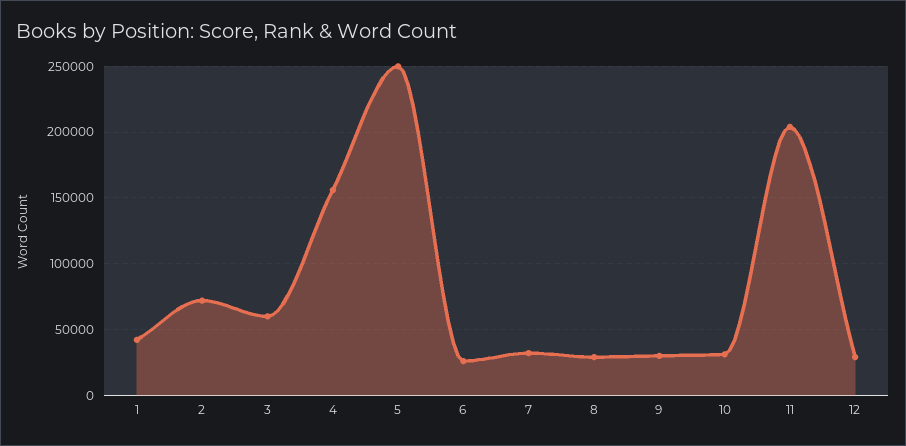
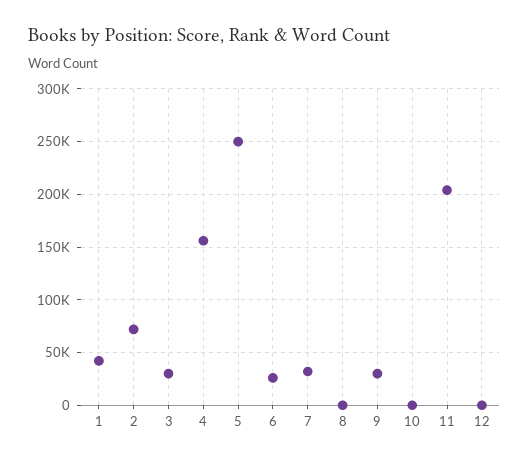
  {
    "1": 40000,
    "2": 70000,
-   "3": 60000,
+   "3": 30000,
    "4": 155000,
    "5": 250000,
    "6": 25000,
    "7": 30000,
-   "8": 30000,
+   "8": 0,
    "9": 30000,
-   "10": 30000,
+   "10": 0,
    "11": 205000,
-   "12": 30000
+   "12": 0
  }

